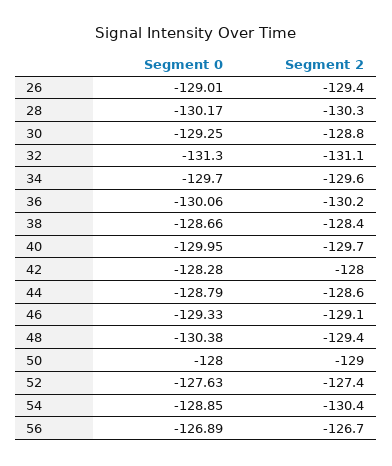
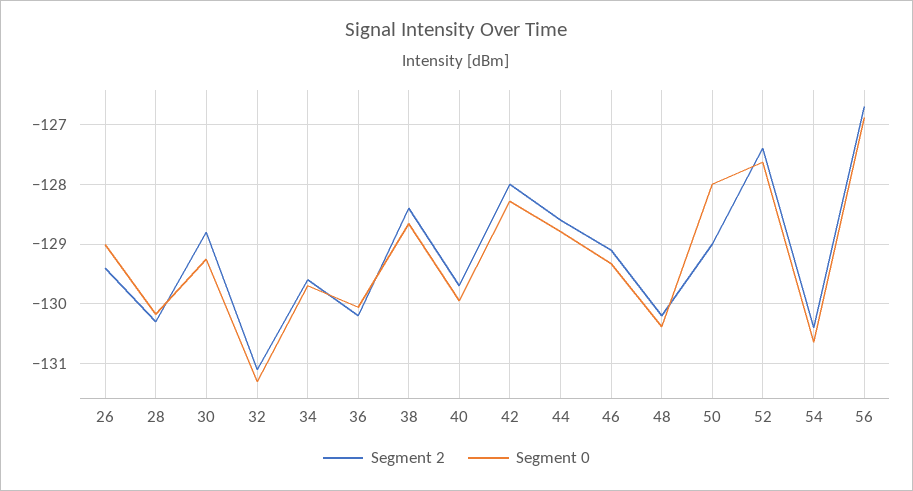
  {
    "Segment 0": {
      "26": -129.01,
      "28": -130.17,
      "30": -129.25,
      "32": -131.3,
      "34": -129.7,
      "36": -130.06,
      "38": -128.66,
      "40": -129.95,
      "42": -128.28,
      "44": -128.79,
      "46": -129.33,
      "48": -130.38,
      "50": -128,
      "52": -127.63,
-     "54": -128.85,
+     "54": -130.6,
      "56": -126.89
    },
    "Segment 2": {
      "26": -129.4,
      "28": -130.3,
      "30": -128.8,
      "32": -131.1,
      "34": -129.6,
      "36": -130.2,
      "38": -128.4,
      "40": -129.7,
      "42": -128,
      "44": -128.6,
      "46": -129.1,
-     "48": -129.4,
+     "48": -130.2,
      "50": -129,
      "52": -127.4,
      "54": -130.4,
      "56": -126.7
    }
  }

